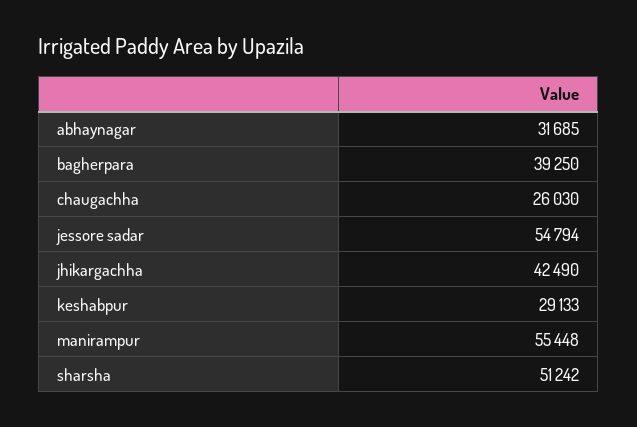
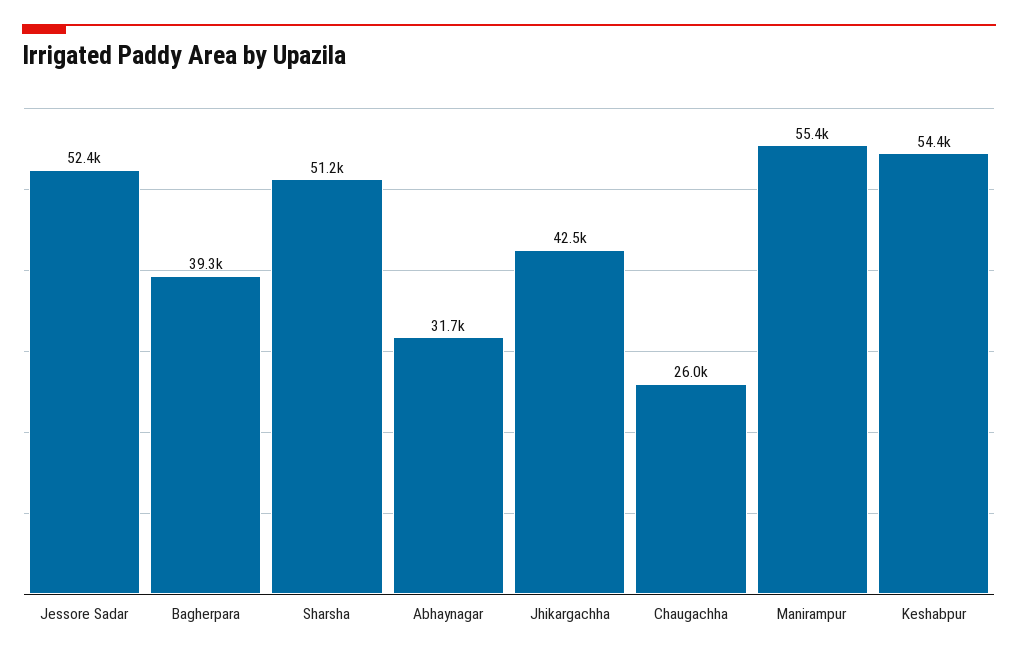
  {
    "abhaynagar": 31685,
    "bagherpara": 39250,
    "chaugachha": 26030,
-   "jessore sadar": 54794,
+   "jessore sadar": 52400,
    "jhikargachha": 42490,
-   "keshabpur": 29133,
+   "keshabpur": 54400,
    "manirampur": 55448,
    "sharsha": 51242
  }

